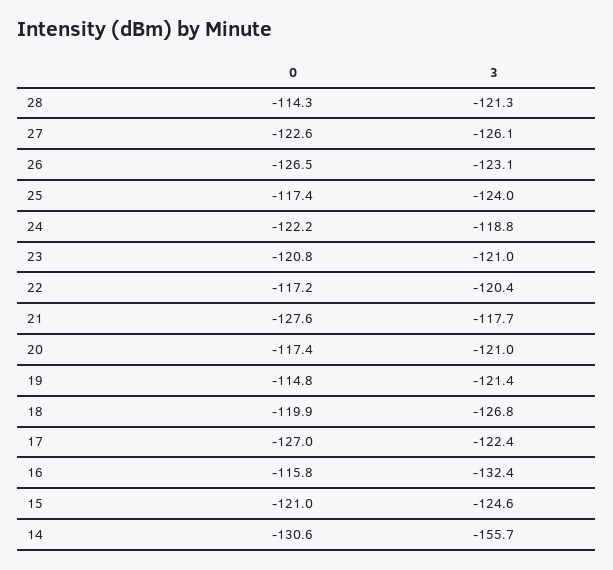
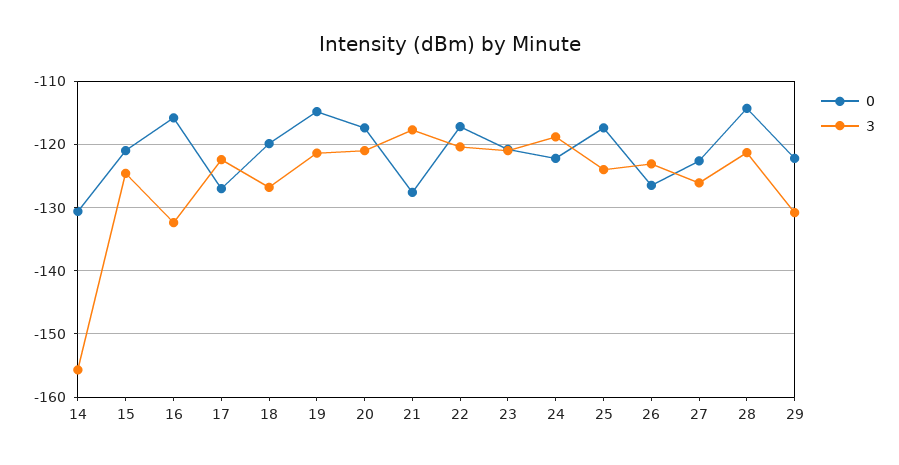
  {
    "0": {
      "28": -114.3,
      "27": -122.6,
      "26": -126.5,
      "25": -117.4,
      "24": -122.2,
      "23": -120.8,
      "22": -117.2,
      "21": -127.6,
      "20": -117.4,
      "19": -114.8,
      "18": -119.9,
      "17": -127,
      "16": -115.8,
      "15": -121,
-     "14": -130.6
+     "14": -130.6,
+     "29": -122
    },
    "3": {
      "28": -121.3,
      "27": -126.1,
      "26": -123.1,
      "25": -124,
      "24": -118.8,
      "23": -121,
      "22": -120.4,
      "21": -117.7,
      "20": -121,
      "19": -121.4,
      "18": -126.8,
      "17": -122.4,
      "16": -132.4,
      "15": -124.6,
-     "14": -155.7
+     "14": -155.7,
+     "29": -131
    }
  }

